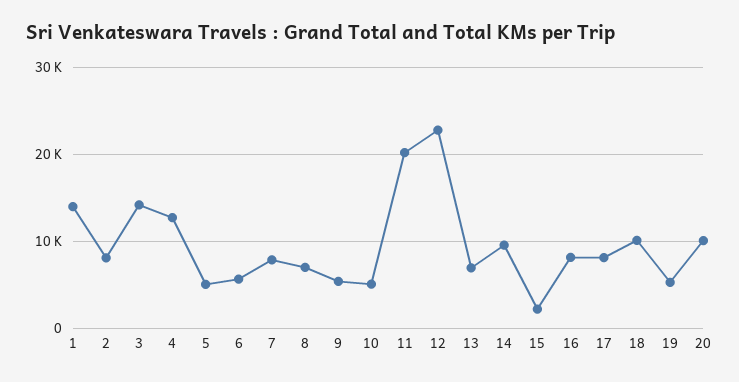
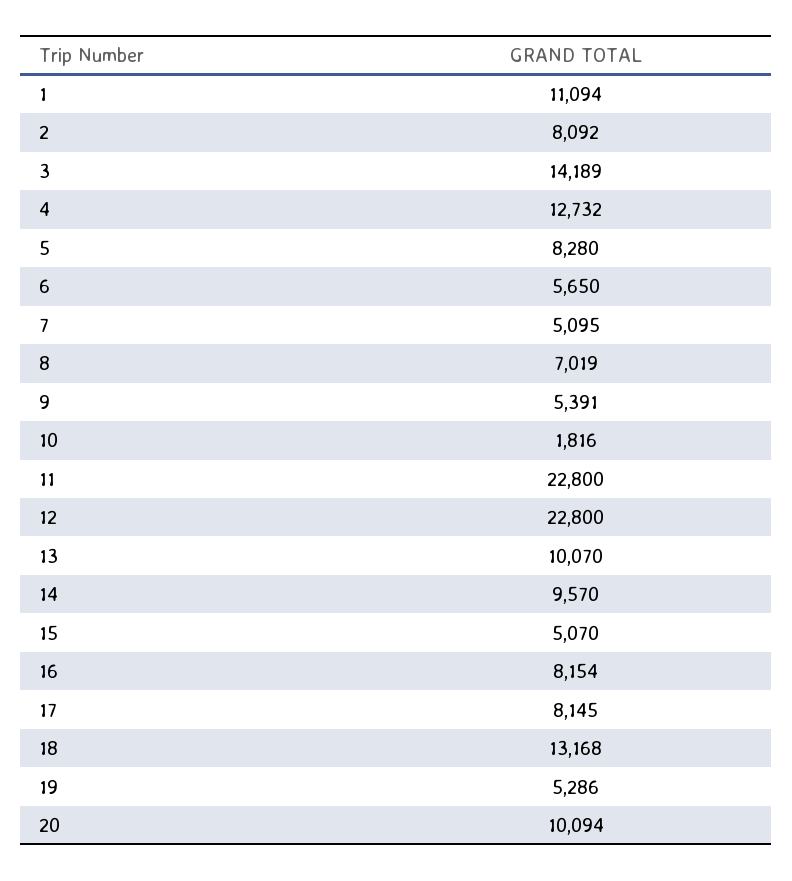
  {
-   "1": 14000,
+   "1": 11094,
    "2": 8092,
    "3": 14189,
    "4": 12732,
-   "5": 5000,
+   "5": 8280,
    "6": 5650,
-   "7": 8000,
+   "7": 5095,
    "8": 7019,
    "9": 5391,
-   "10": 5000,
+   "10": 1816,
-   "11": 20000,
+   "11": 22800,
    "12": 22800,
-   "13": 7000,
+   "13": 10070,
    "14": 9570,
-   "15": 2000,
+   "15": 5070,
    "16": 8154,
    "17": 8145,
-   "18": 10000,
+   "18": 13168,
    "19": 5286,
    "20": 10094
  }

